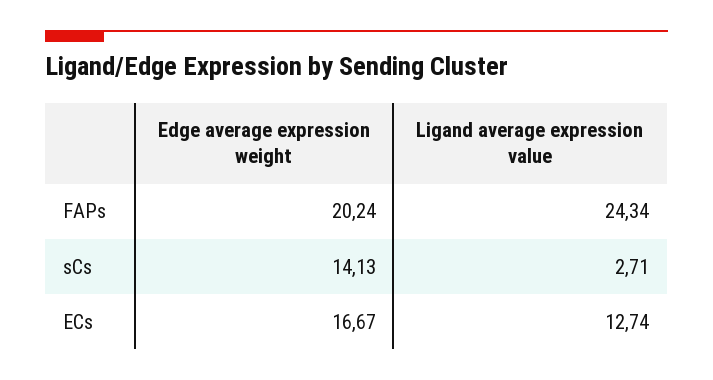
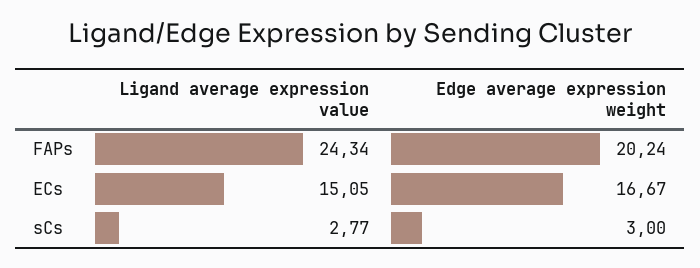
  {
    "Edge average expression weight": {
      "FAPs": 20.24,
-     "sCs": 14.13,
+     "sCs": 3,
      "ECs": 16.67
    },
    "Ligand average expression value": {
      "FAPs": 24.34,
-     "sCs": 2.71,
+     "sCs": 2.77,
-     "ECs": 12.74
+     "ECs": 15.05
    }
  }

